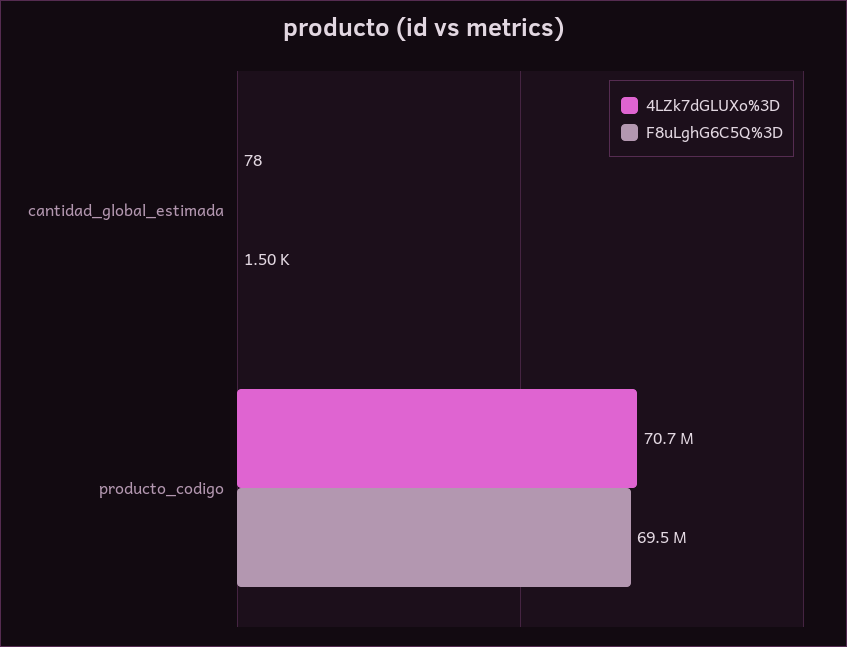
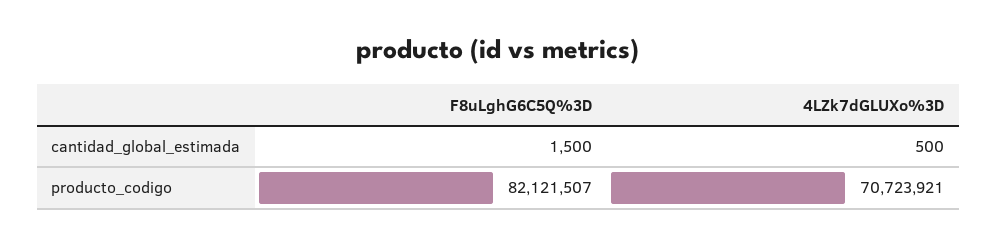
  {
    "4LZk7dGLUXo%3D": {
-     "cantidad_global_estimada": 78,
+     "cantidad_global_estimada": 500,
      "producto_codigo": 70723921
    },
    "F8uLghG6C5Q%3D": {
      "cantidad_global_estimada": 1500,
-     "producto_codigo": 69500000
+     "producto_codigo": 82121507
    }
  }

